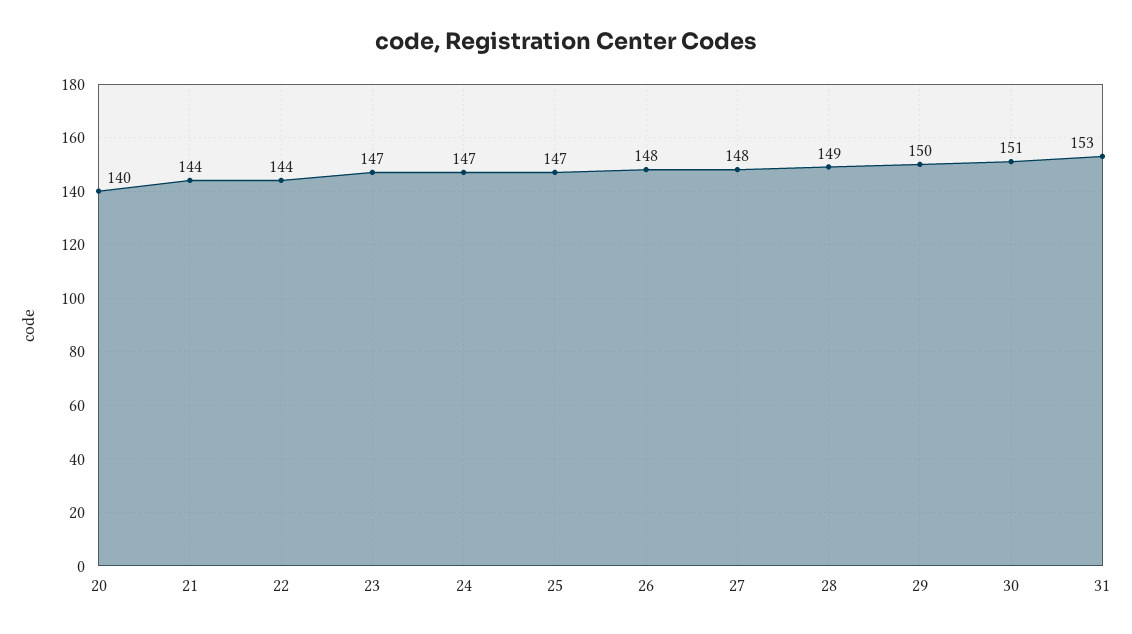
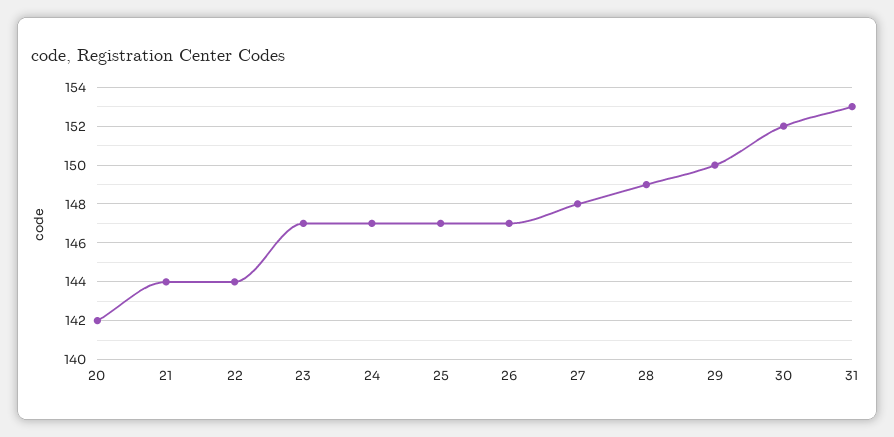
  {
-   "20": 140,
+   "20": 142,
    "21": 144,
    "22": 144,
    "23": 147,
    "24": 147,
    "25": 147,
-   "26": 148,
+   "26": 147,
    "27": 148,
    "28": 149,
    "29": 150,
-   "30": 151,
+   "30": 152,
    "31": 153
  }

